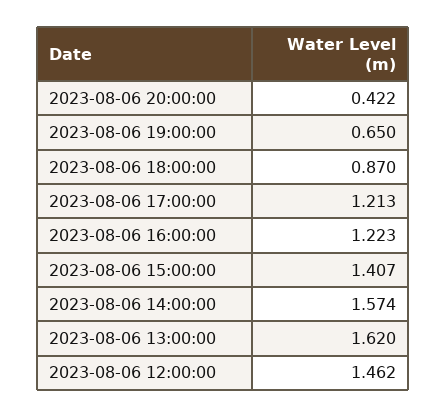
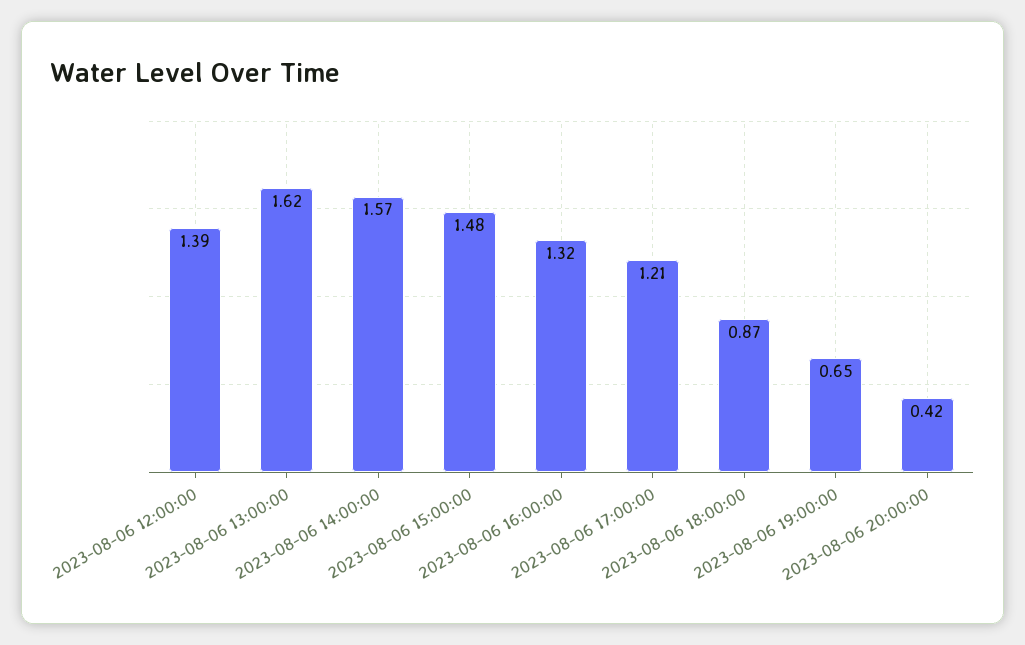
  {
    "2023-08-06 20:00:00": 0.422,
    "2023-08-06 19:00:00": 0.65,
    "2023-08-06 18:00:00": 0.87,
    "2023-08-06 17:00:00": 1.213,
-   "2023-08-06 16:00:00": 1.223,
+   "2023-08-06 16:00:00": 1.32,
-   "2023-08-06 15:00:00": 1.407,
+   "2023-08-06 15:00:00": 1.48,
    "2023-08-06 14:00:00": 1.574,
    "2023-08-06 13:00:00": 1.62,
-   "2023-08-06 12:00:00": 1.462
+   "2023-08-06 12:00:00": 1.39
  }

